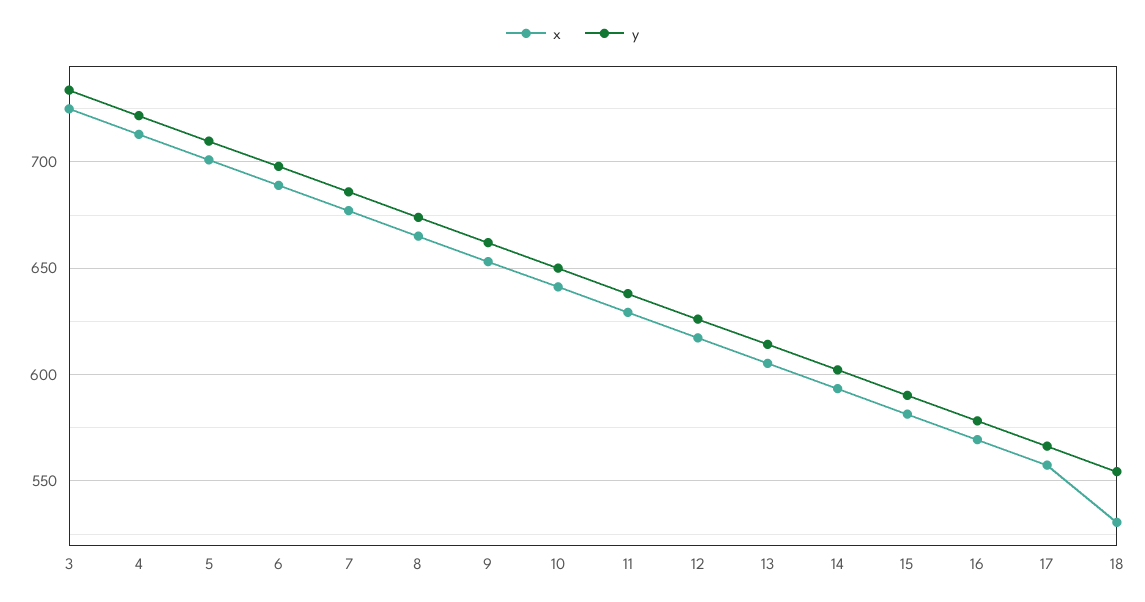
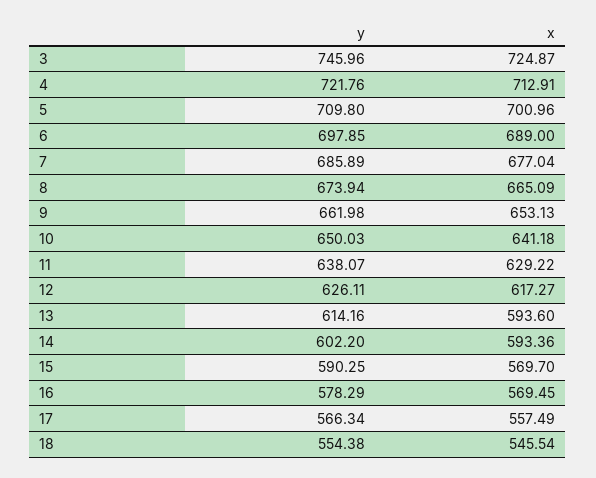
  {
    "x": {
      "3": 724.87,
      "4": 712.91,
      "5": 700.96,
      "6": 689,
      "7": 677.04,
      "8": 665.09,
      "9": 653.13,
      "10": 641.18,
      "11": 629.22,
      "12": 617.27,
-     "13": 605,
+     "13": 593.6,
      "14": 593.36,
-     "15": 580,
+     "15": 569.7,
      "16": 569.45,
      "17": 557.49,
-     "18": 530
+     "18": 545.54
    },
    "y": {
-     "3": 735,
+     "3": 745.96,
      "4": 721.76,
      "5": 709.8,
      "6": 697.85,
      "7": 685.89,
      "8": 673.94,
      "9": 661.98,
      "10": 650.03,
      "11": 638.07,
      "12": 626.11,
      "13": 614.16,
      "14": 602.2,
      "15": 590.25,
      "16": 578.29,
      "17": 566.34,
      "18": 554.38
    }
  }

